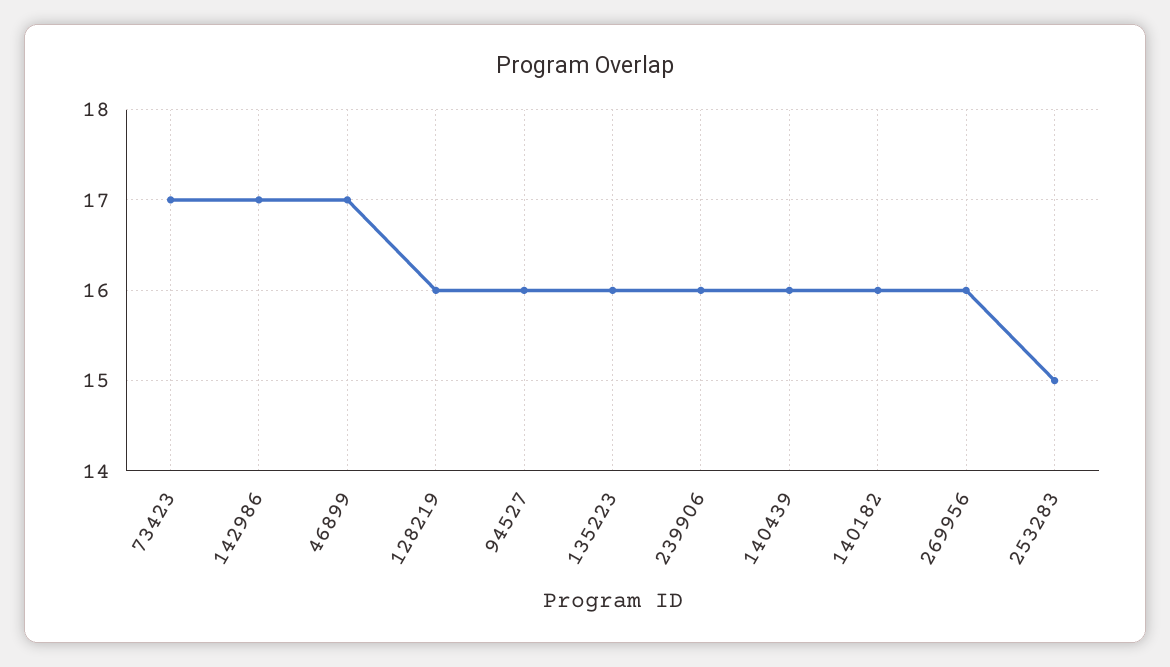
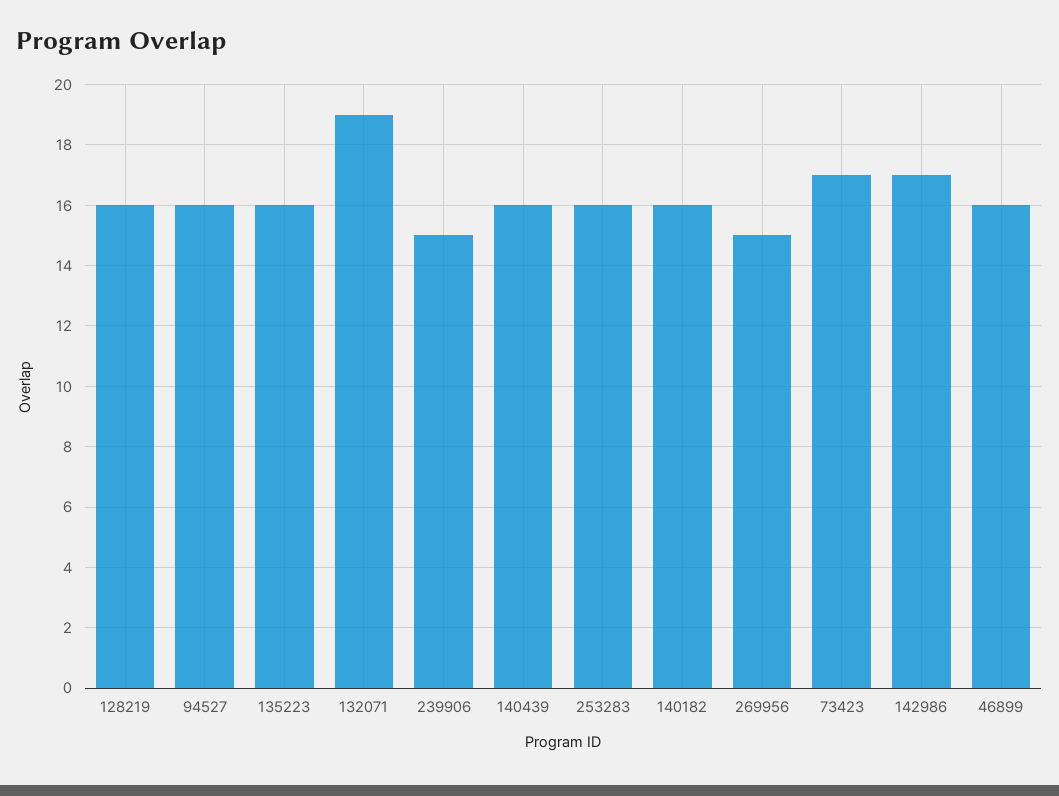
  {
    "73423": 17,
    "142986": 17,
-   "46899": 17,
+   "46899": 16,
    "128219": 16,
    "94527": 16,
    "135223": 16,
-   "239906": 16,
+   "239906": 15,
    "140439": 16,
    "140182": 16,
-   "269956": 16,
+   "269956": 15,
-   "253283": 15
+   "253283": 16,
+   "132071": 19
  }

